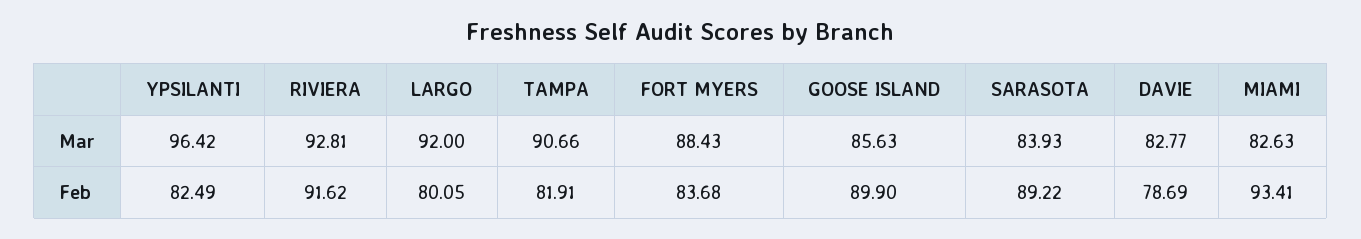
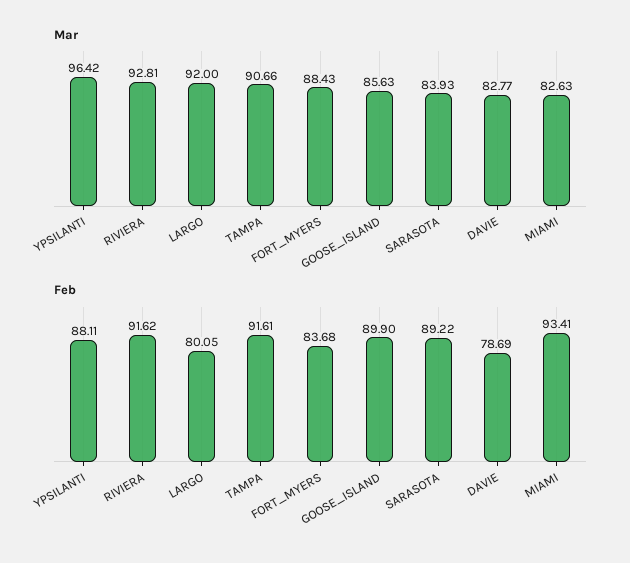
  {
    "Mar": {
      "YPSILANTI": 96.42,
      "RIVIERA": 92.81,
      "LARGO": 92,
      "TAMPA": 90.66,
      "FORT MYERS": 88.43,
      "GOOSE ISLAND": 85.63,
      "SARASOTA": 83.93,
      "DAVIE": 82.77,
      "MIAMI": 82.63
    },
    "Feb": {
-     "YPSILANTI": 82.49,
+     "YPSILANTI": 88.11,
      "RIVIERA": 91.62,
      "LARGO": 80.05,
-     "TAMPA": 81.91,
+     "TAMPA": 91.61,
      "FORT MYERS": 83.68,
      "GOOSE ISLAND": 89.9,
      "SARASOTA": 89.22,
      "DAVIE": 78.69,
      "MIAMI": 93.41
    }
  }

